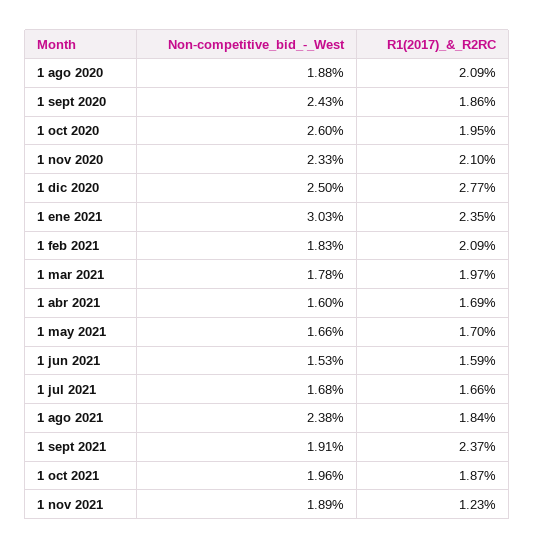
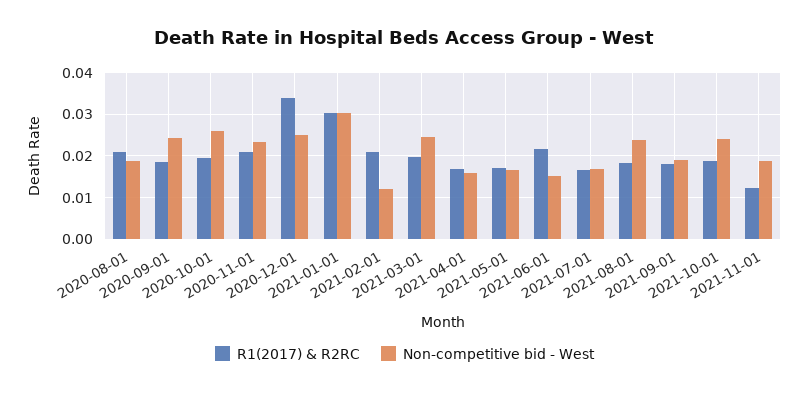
  {
    "Non-competitive_bid_-_West": {
      "1 ago 2020": 0.0188,
      "1 sept 2020": 0.0243,
      "1 oct 2020": 0.026,
      "1 nov 2020": 0.0233,
      "1 dic 2020": 0.025,
      "1 ene 2021": 0.0303,
-     "1 feb 2021": 0.0183,
+     "1 feb 2021": 0.012,
-     "1 mar 2021": 0.0178,
+     "1 mar 2021": 0.024,
      "1 abr 2021": 0.016,
      "1 may 2021": 0.0166,
      "1 jun 2021": 0.0153,
      "1 jul 2021": 0.0168,
      "1 ago 2021": 0.0238,
      "1 sept 2021": 0.0191,
-     "1 oct 2021": 0.0196,
+     "1 oct 2021": 0.024,
      "1 nov 2021": 0.0189
    },
    "R1(2017)_&_R2RC": {
      "1 ago 2020": 0.0209,
      "1 sept 2020": 0.0186,
      "1 oct 2020": 0.0195,
      "1 nov 2020": 0.021,
-     "1 dic 2020": 0.0277,
+     "1 dic 2020": 0.034,
-     "1 ene 2021": 0.0235,
+     "1 ene 2021": 0.03,
      "1 feb 2021": 0.0209,
      "1 mar 2021": 0.0197,
      "1 abr 2021": 0.0169,
      "1 may 2021": 0.017,
-     "1 jun 2021": 0.0159,
+     "1 jun 2021": 0.022,
      "1 jul 2021": 0.0166,
      "1 ago 2021": 0.0184,
-     "1 sept 2021": 0.0237,
+     "1 sept 2021": 0.018,
      "1 oct 2021": 0.0187,
      "1 nov 2021": 0.0123
    }
  }

